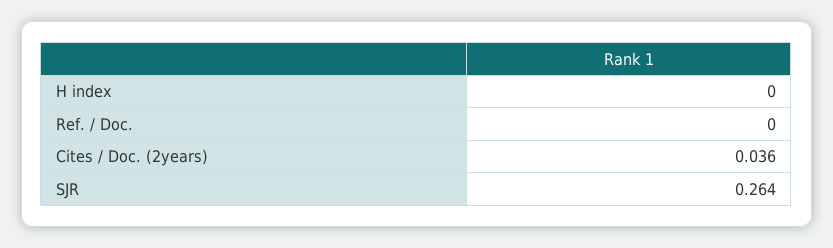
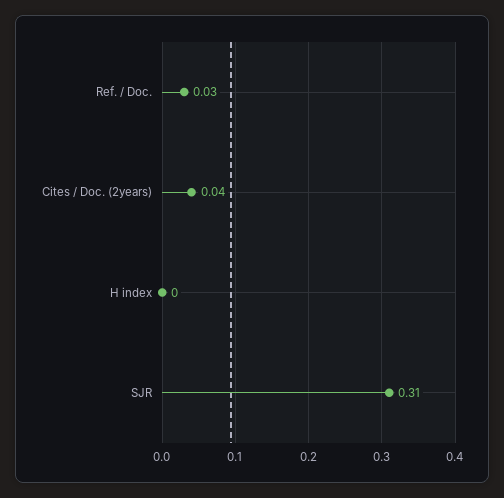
  {
    "H index": 0,
-   "Ref. / Doc.": 0,
+   "Ref. / Doc.": 0.03,
    "Cites / Doc. (2years)": 0.036,
-   "SJR": 0.264
+   "SJR": 0.31
  }

